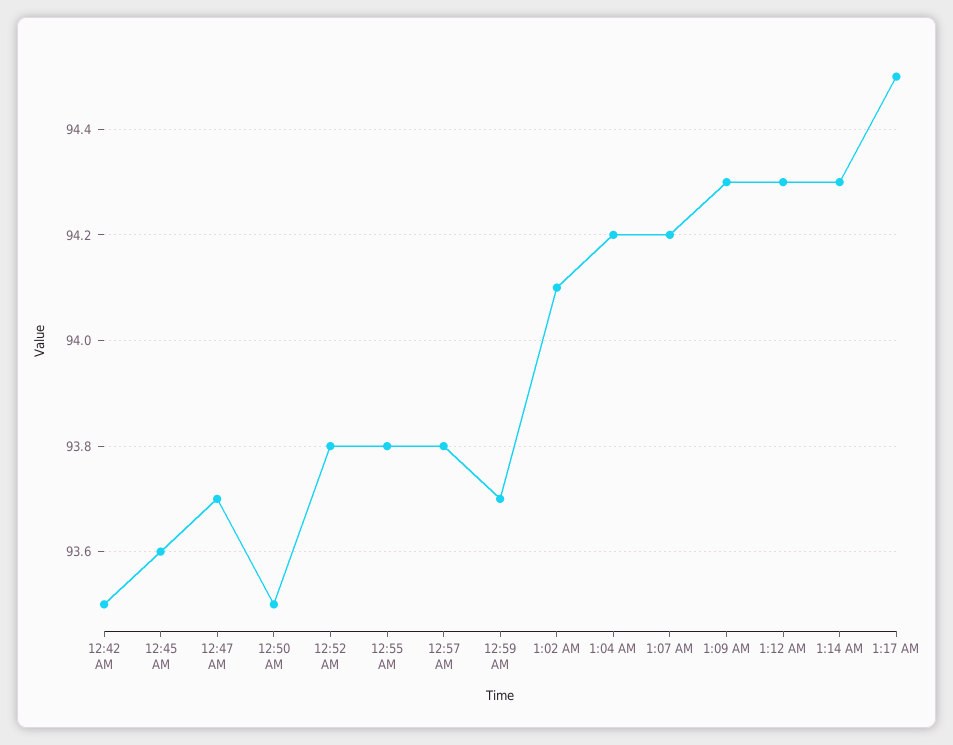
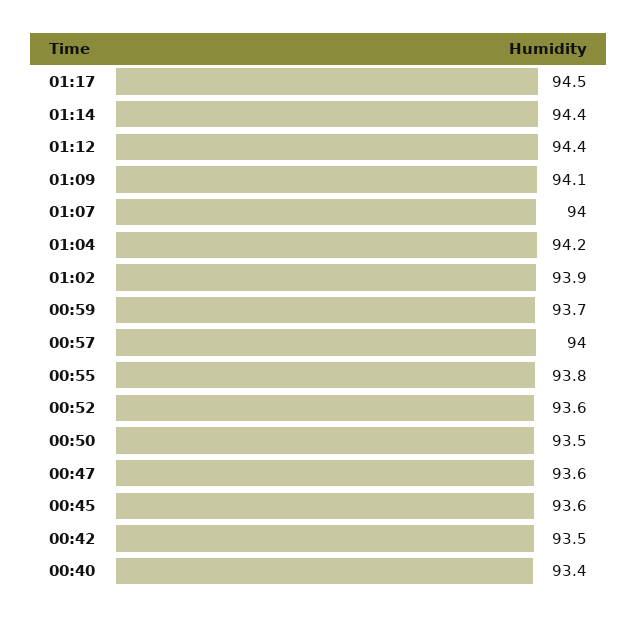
  {
    "12:42 AM": 93.5,
    "12:45 AM": 93.6,
-   "12:47 AM": 93.7,
+   "12:47 AM": 93.6,
    "12:50 AM": 93.5,
-   "12:52 AM": 93.8,
+   "12:52 AM": 93.6,
    "12:55 AM": 93.8,
-   "12:57 AM": 93.8,
+   "12:57 AM": 94,
    "12:59 AM": 93.7,
-   "1:02 AM": 94.1,
+   "1:02 AM": 93.9,
    "1:04 AM": 94.2,
-   "1:07 AM": 94.2,
+   "1:07 AM": 94,
-   "1:09 AM": 94.3,
+   "1:09 AM": 94.1,
-   "1:12 AM": 94.3,
+   "1:12 AM": 94.4,
-   "1:14 AM": 94.3,
+   "1:14 AM": 94.4,
-   "1:17 AM": 94.5
+   "1:17 AM": 94.5,
+   "00:40": 93.4
  }

